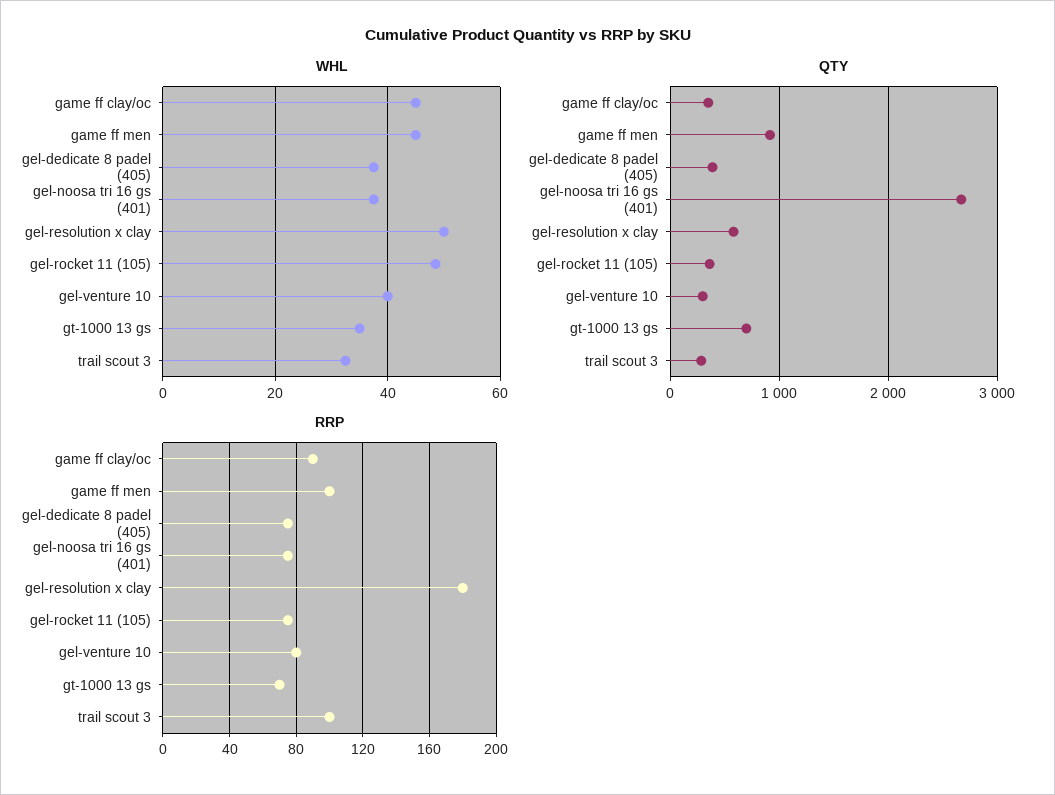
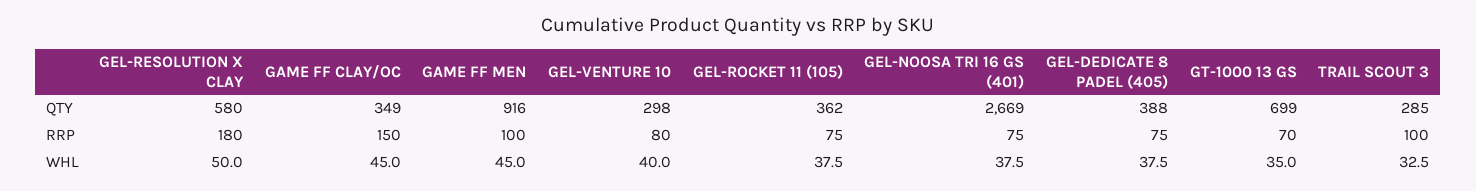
  {
    "WHL": {
      "game ff clay/oc": 45,
      "game ff men": 45,
      "gel-dedicate 8 padel (405)": 37.5,
      "gel-noosa tri 16 gs (401)": 37.5,
      "gel-resolution x clay": 50,
-     "gel-rocket 11 (105)": 48,
+     "gel-rocket 11 (105)": 37.5,
      "gel-venture 10": 40,
      "gt-1000 13 gs": 35,
      "trail scout 3": 32.5
    },
    "QTY": {
      "game ff clay/oc": 349,
      "game ff men": 916,
      "gel-dedicate 8 padel (405)": 388,
      "gel-noosa tri 16 gs (401)": 2669,
      "gel-resolution x clay": 580,
      "gel-rocket 11 (105)": 362,
      "gel-venture 10": 298,
      "gt-1000 13 gs": 699,
      "trail scout 3": 285
    },
    "RRP": {
-     "game ff clay/oc": 90,
+     "game ff clay/oc": 150,
      "game ff men": 100,
      "gel-dedicate 8 padel (405)": 75,
      "gel-noosa tri 16 gs (401)": 75,
      "gel-resolution x clay": 180,
      "gel-rocket 11 (105)": 75,
      "gel-venture 10": 80,
      "gt-1000 13 gs": 70,
      "trail scout 3": 100
    }
  }

